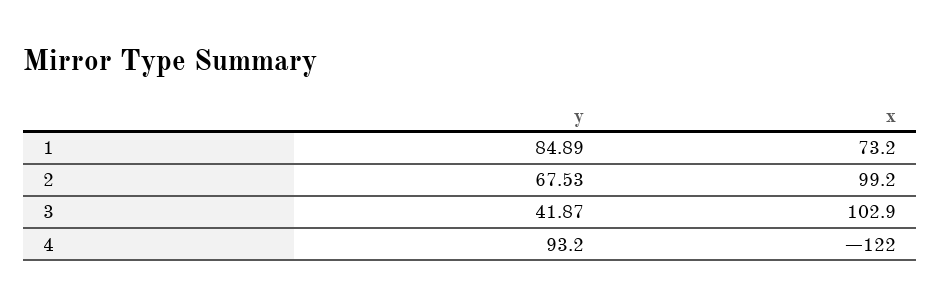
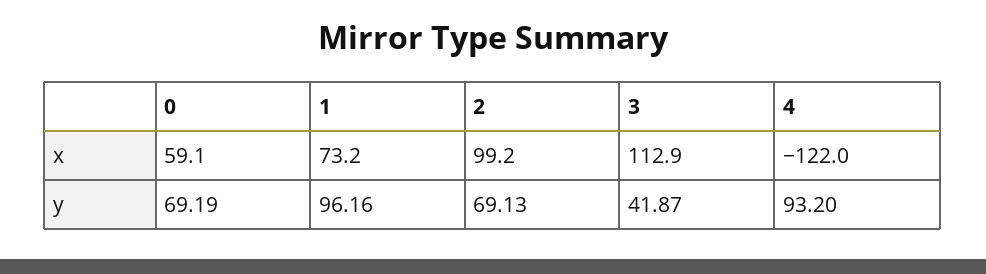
  {
    "y": {
-     "1": 84.89,
+     "1": 96.16,
-     "2": 67.53,
+     "2": 69.13,
      "3": 41.87,
-     "4": 93.2
+     "4": 93.2,
+     "0": 69.19
    },
    "x": {
      "1": 73.2,
      "2": 99.2,
-     "3": 102.9,
+     "3": 112.9,
-     "4": -122
+     "4": -122,
+     "0": 59.1
    }
  }

